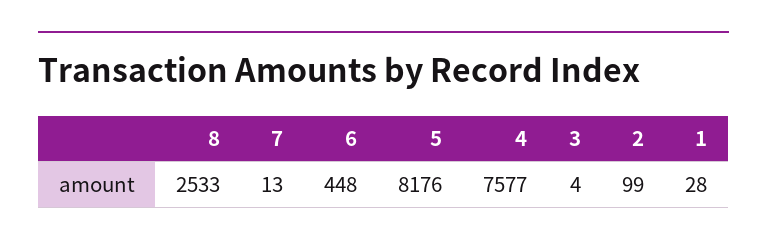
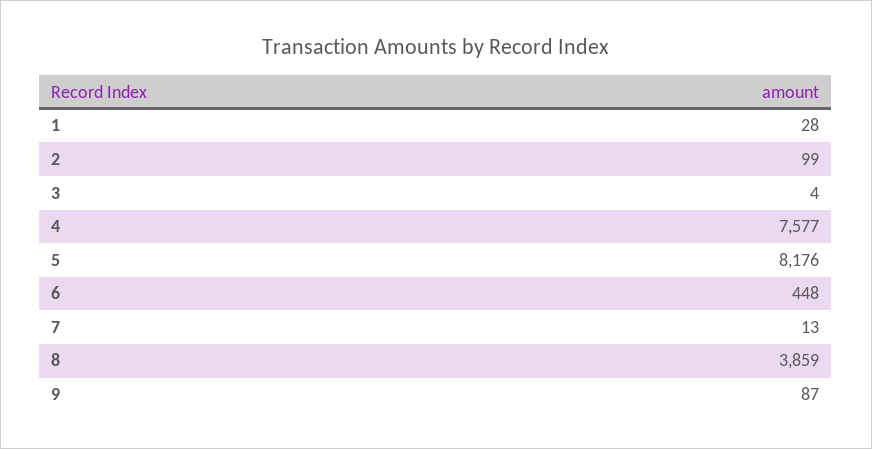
  {
-   "8": 2533,
+   "8": 3859,
    "7": 13,
    "6": 448,
    "5": 8176,
    "4": 7577,
    "3": 4,
    "2": 99,
-   "1": 28
+   "1": 28,
+   "9": 87
  }

